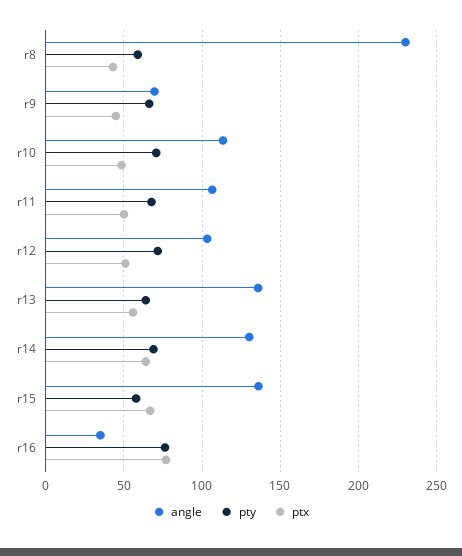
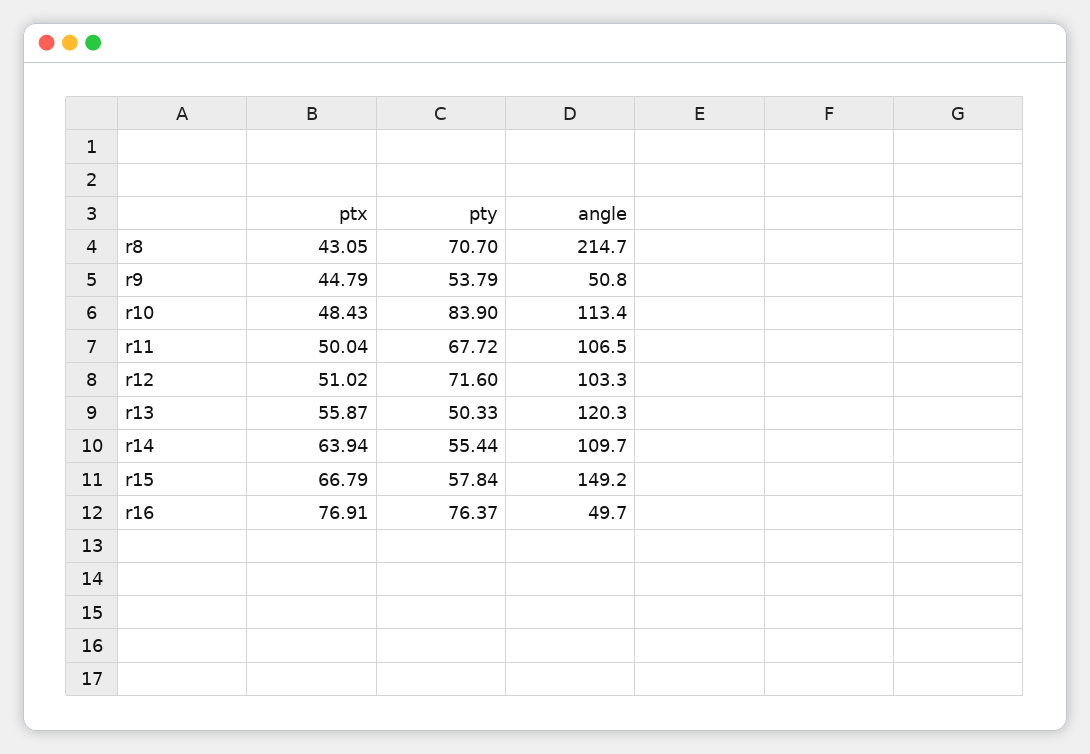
  {
    "angle": {
-     "r8": 230,
+     "r8": 214.7,
-     "r9": 70,
+     "r9": 50.8,
      "r10": 113.4,
      "r11": 106.5,
      "r12": 103.3,
-     "r13": 135,
+     "r13": 120.3,
-     "r14": 130,
+     "r14": 109.7,
-     "r15": 135,
+     "r15": 149.2,
-     "r16": 35
+     "r16": 49.7
    },
    "pty": {
-     "r8": 60,
+     "r8": 70.7,
-     "r9": 65,
+     "r9": 53.79,
-     "r10": 70,
+     "r10": 83.9,
      "r11": 67.72,
      "r12": 71.6,
-     "r13": 65,
+     "r13": 50.33,
-     "r14": 70,
+     "r14": 55.44,
      "r15": 57.84,
      "r16": 76.37
    },
    "ptx": {
      "r8": 43.05,
      "r9": 44.79,
      "r10": 48.43,
      "r11": 50.04,
      "r12": 51.02,
      "r13": 55.87,
      "r14": 63.94,
      "r15": 66.79,
      "r16": 76.91
    }
  }

